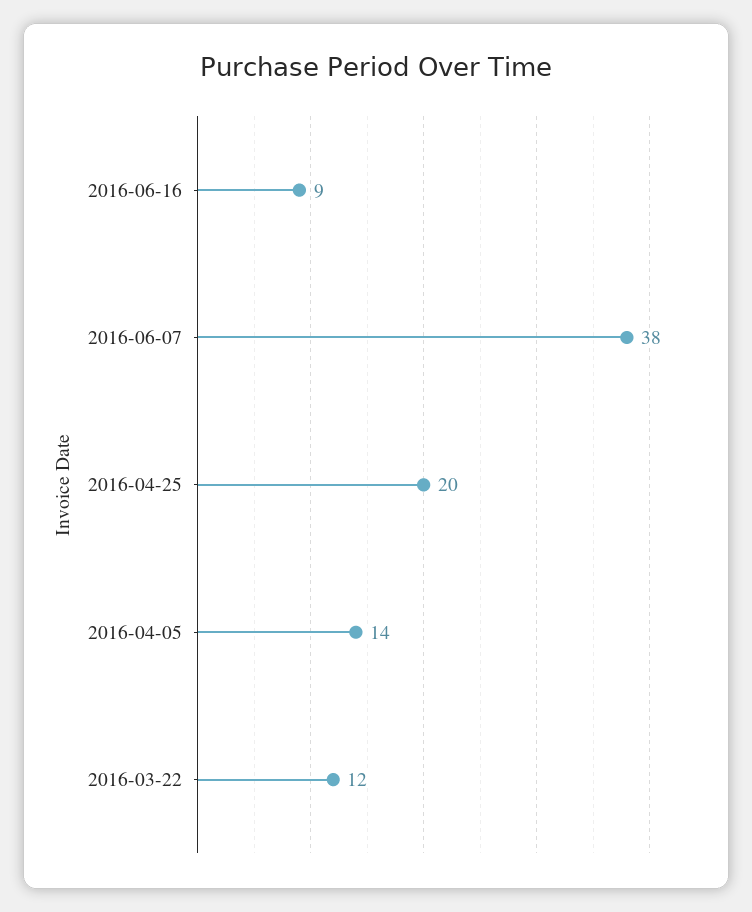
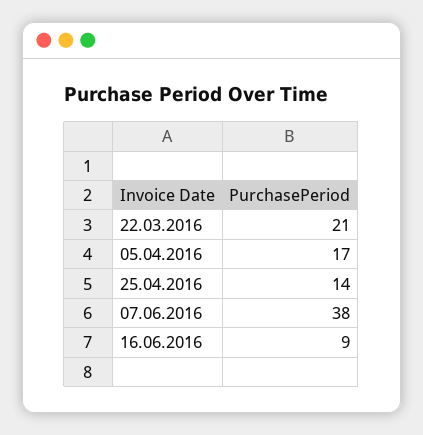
  {
    "2016-06-16": 9,
    "2016-06-07": 38,
-   "2016-04-25": 20,
+   "2016-04-25": 14,
-   "2016-04-05": 14,
+   "2016-04-05": 17,
-   "2016-03-22": 12
+   "2016-03-22": 21
  }

